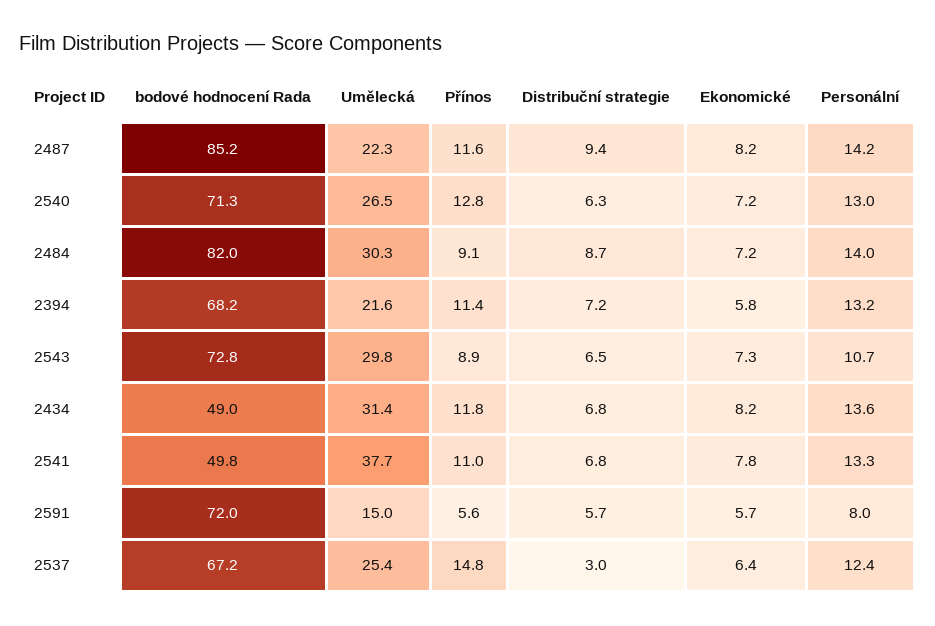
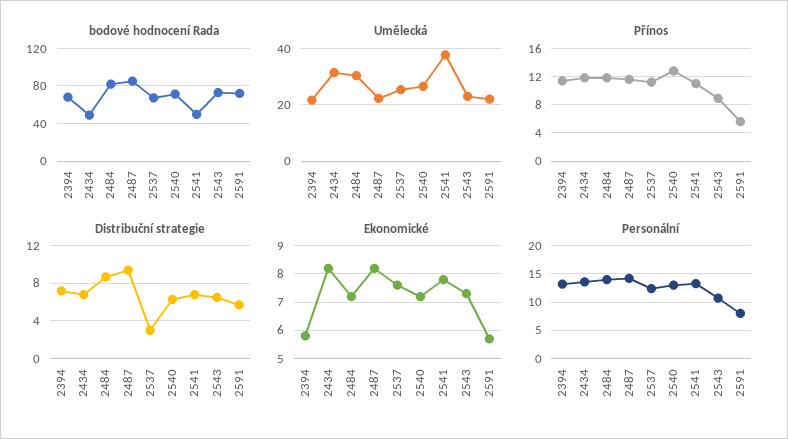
  {
    "bodové hodnocení Rada": {
      "2487": 85.2,
      "2540": 71.3,
      "2484": 82,
      "2394": 68.2,
      "2543": 72.8,
      "2434": 49,
      "2541": 49.8,
      "2591": 72,
      "2537": 67.2
    },
    "Umělecká": {
      "2487": 22.3,
      "2540": 26.5,
      "2484": 30.3,
      "2394": 21.6,
-     "2543": 29.8,
+     "2543": 22.5,
      "2434": 31.4,
      "2541": 37.7,
-     "2591": 15,
+     "2591": 22.5,
      "2537": 25.4
    },
    "Přínos": {
      "2487": 11.6,
      "2540": 12.8,
-     "2484": 9.1,
+     "2484": 12,
      "2394": 11.4,
      "2543": 8.9,
      "2434": 11.8,
      "2541": 11,
      "2591": 5.6,
-     "2537": 14.8
+     "2537": 11
    },
    "Distribuční strategie": {
      "2487": 9.4,
      "2540": 6.3,
      "2484": 8.7,
      "2394": 7.2,
      "2543": 6.5,
      "2434": 6.8,
      "2541": 6.8,
      "2591": 5.7,
      "2537": 3
    },
    "Ekonomické": {
      "2487": 8.2,
      "2540": 7.2,
      "2484": 7.2,
      "2394": 5.8,
      "2543": 7.3,
      "2434": 8.2,
      "2541": 7.8,
      "2591": 5.7,
-     "2537": 6.4
+     "2537": 7.5
    },
    "Personální": {
      "2487": 14.2,
      "2540": 13,
      "2484": 14,
      "2394": 13.2,
      "2543": 10.7,
      "2434": 13.6,
      "2541": 13.3,
      "2591": 8,
      "2537": 12.4
    }
  }

